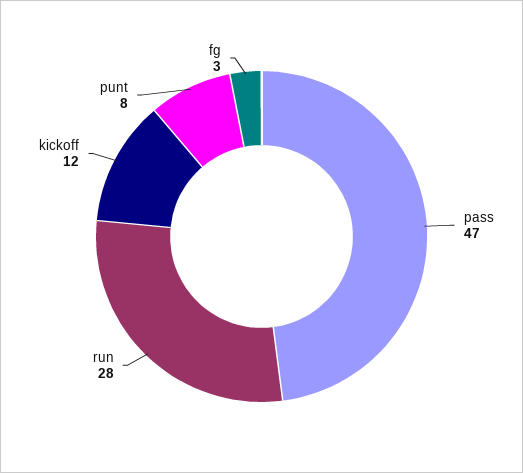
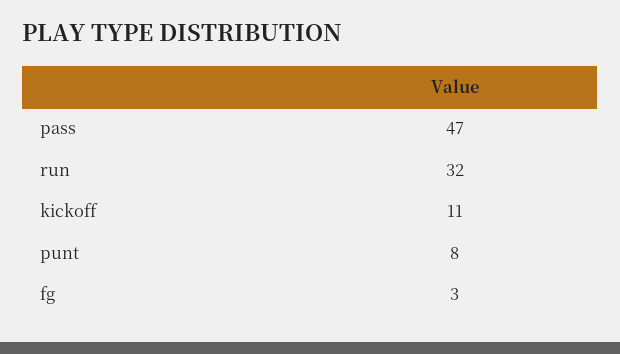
  {
    "pass": 47,
-   "run": 28,
+   "run": 32,
-   "kickoff": 12,
+   "kickoff": 11,
    "punt": 8,
    "fg": 3
  }

